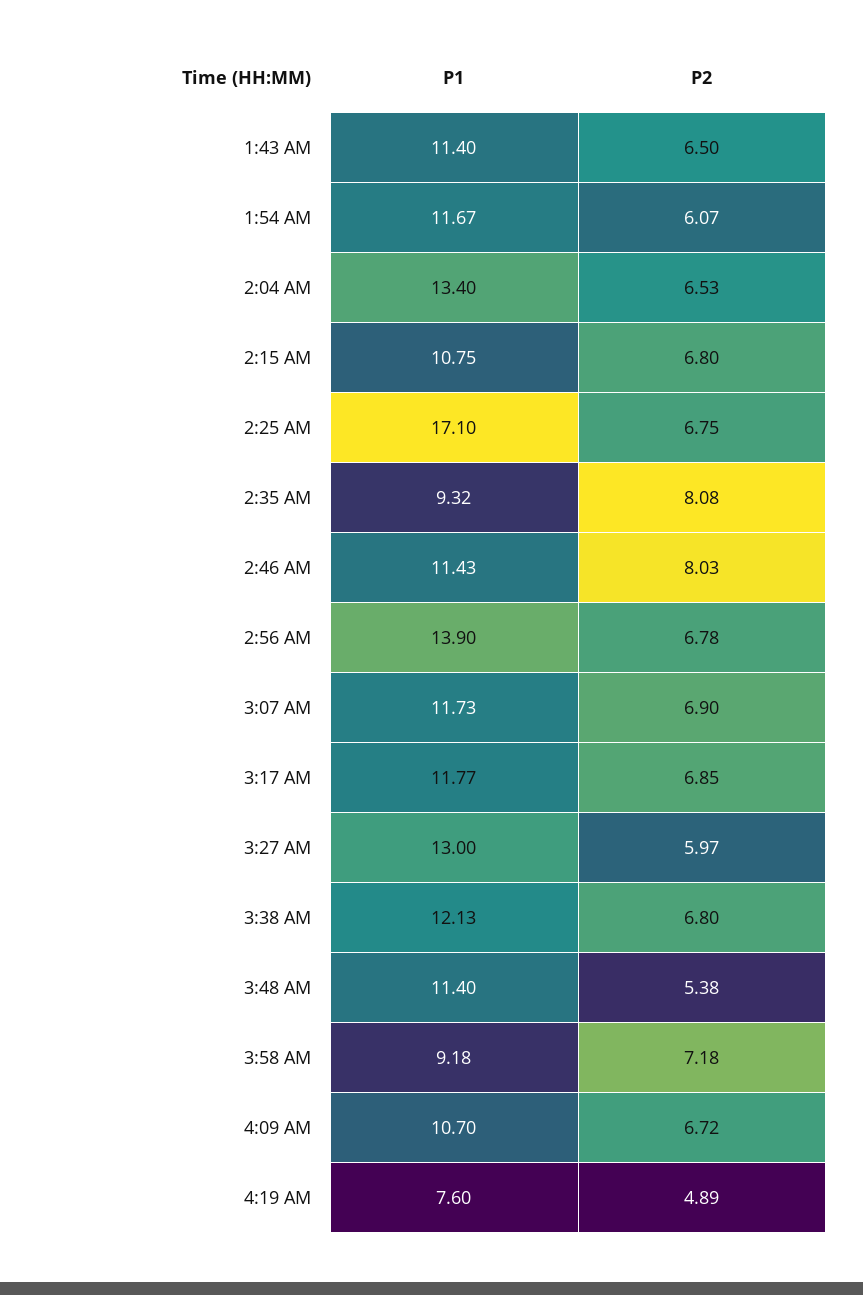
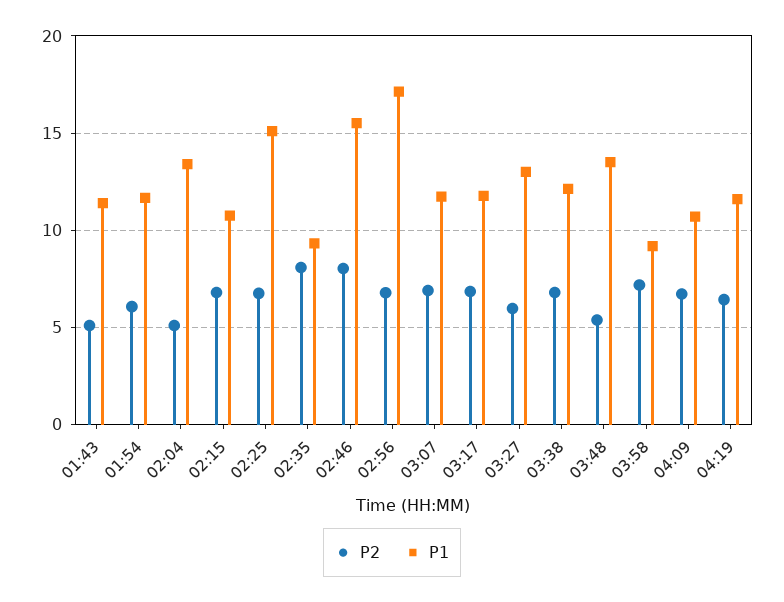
  {
    "P1": {
      "1:43 AM": 11.4,
      "1:54 AM": 11.67,
      "2:04 AM": 13.4,
      "2:15 AM": 10.75,
-     "2:25 AM": 17.1,
+     "2:25 AM": 15,
      "2:35 AM": 9.32,
-     "2:46 AM": 11.43,
+     "2:46 AM": 15.5,
-     "2:56 AM": 13.9,
+     "2:56 AM": 17,
      "3:07 AM": 11.73,
      "3:17 AM": 11.77,
      "3:27 AM": 13,
      "3:38 AM": 12.13,
-     "3:48 AM": 11.4,
+     "3:48 AM": 13.5,
      "3:58 AM": 9.18,
      "4:09 AM": 10.7,
-     "4:19 AM": 7.6
+     "4:19 AM": 11.5
    },
    "P2": {
-     "1:43 AM": 6.5,
+     "1:43 AM": 5,
      "1:54 AM": 6.07,
-     "2:04 AM": 6.53,
+     "2:04 AM": 5,
      "2:15 AM": 6.8,
      "2:25 AM": 6.75,
      "2:35 AM": 8.08,
      "2:46 AM": 8.03,
      "2:56 AM": 6.78,
      "3:07 AM": 6.9,
      "3:17 AM": 6.85,
      "3:27 AM": 5.97,
      "3:38 AM": 6.8,
      "3:48 AM": 5.38,
      "3:58 AM": 7.18,
      "4:09 AM": 6.72,
-     "4:19 AM": 4.89
+     "4:19 AM": 6.5
    }
  }

